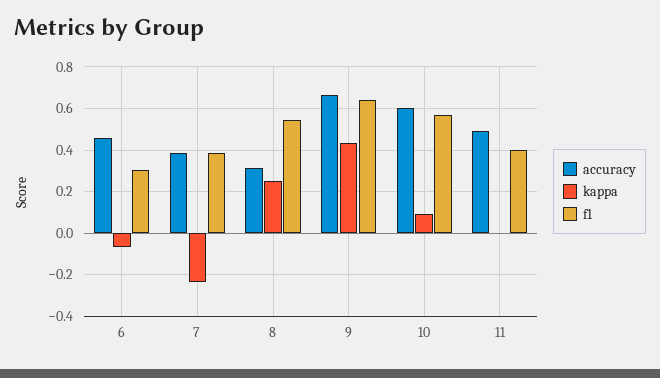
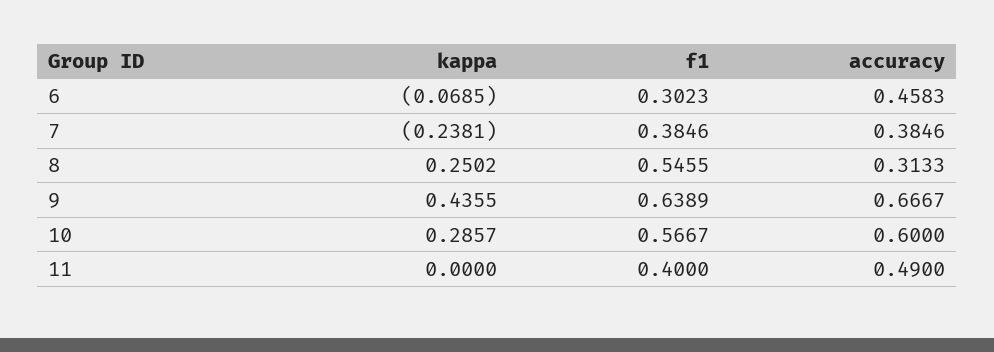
  {
    "accuracy": {
      "6": 0.4583,
      "7": 0.3846,
      "8": 0.3133,
      "9": 0.6667,
      "10": 0.6,
      "11": 0.49
    },
    "kappa": {
      "6": -0.0685,
      "7": -0.2381,
      "8": 0.2502,
      "9": 0.4355,
-     "10": 0.1,
+     "10": 0.2857,
      "11": 0
    },
    "f1": {
      "6": 0.3023,
      "7": 0.3846,
      "8": 0.5455,
      "9": 0.6389,
      "10": 0.5667,
      "11": 0.4
    }
  }

